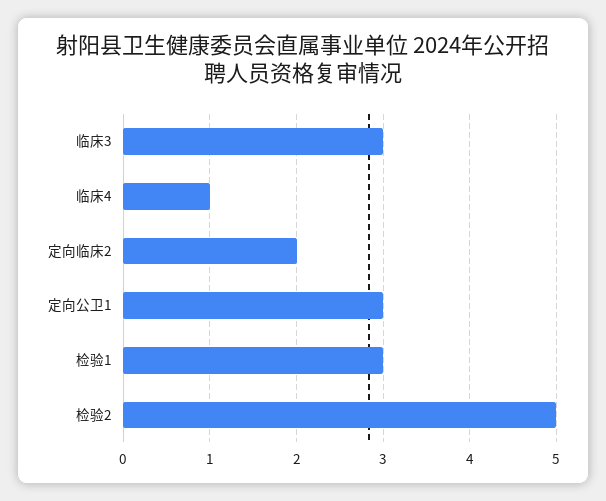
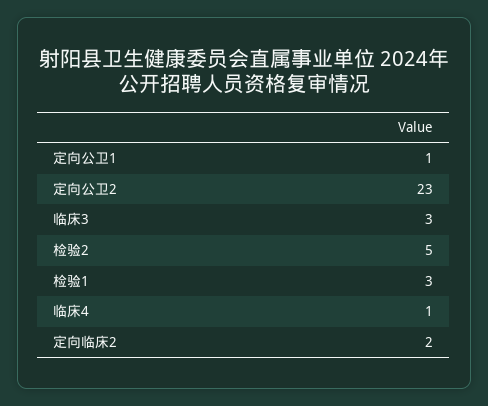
  {
    "临床3": 3,
    "临床4": 1,
    "定向临床2": 2,
-   "定向公卫1": 3,
+   "定向公卫1": 1,
    "检验1": 3,
-   "检验2": 5
+   "检验2": 5,
+   "定向公卫2": 23
  }

